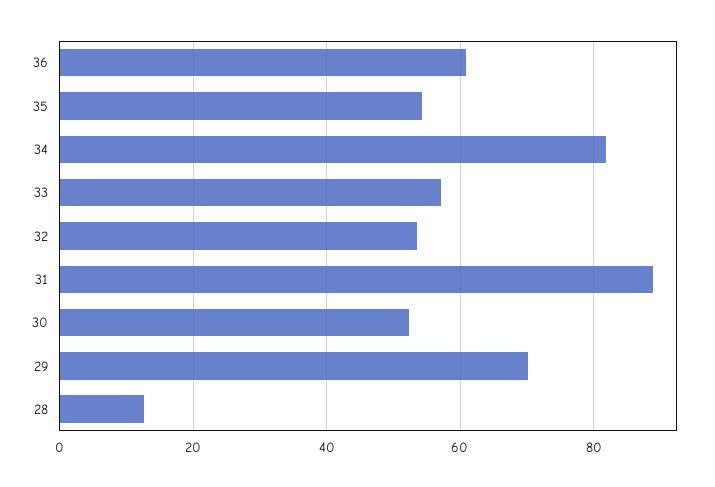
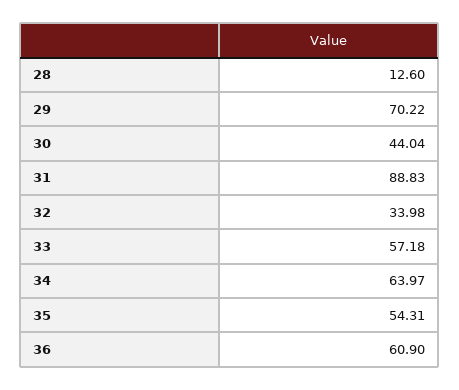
  {
    "36": 60.9,
    "35": 54.31,
-   "34": 82,
+   "34": 63.97,
    "33": 57.18,
-   "32": 54,
+   "32": 33.98,
    "31": 88.83,
-   "30": 52,
+   "30": 44.04,
    "29": 70.22,
    "28": 12.6
  }

